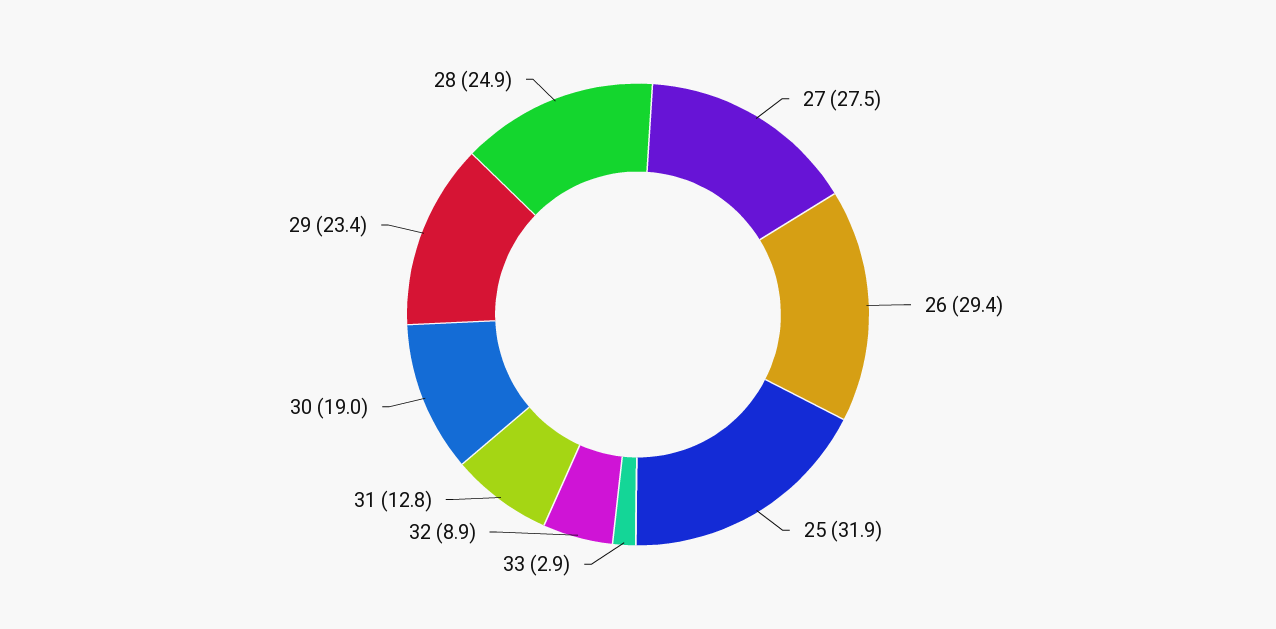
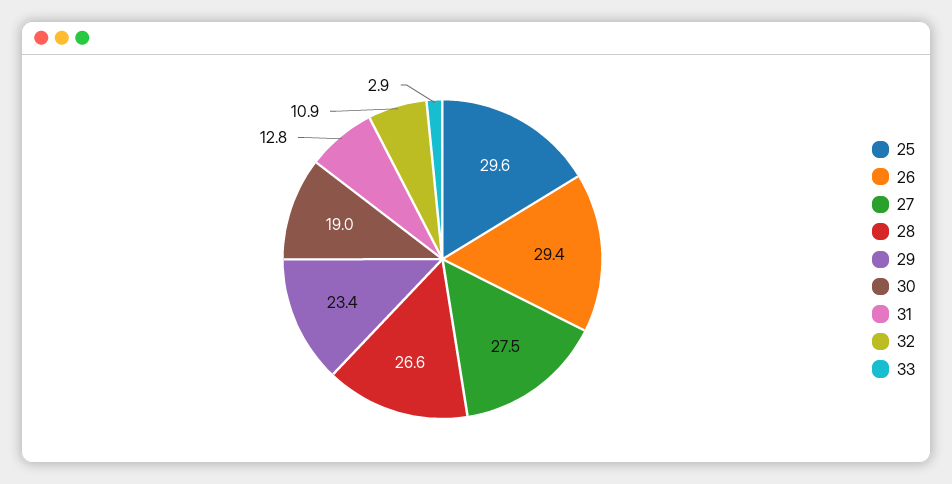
  {
    "27": 27.5,
    "26": 29.4,
-   "25": 31.9,
+   "25": 29.6,
    "33": 2.9,
-   "32": 8.9,
+   "32": 10.9,
    "31": 12.8,
    "30": 19,
    "29": 23.4,
-   "28": 24.9
+   "28": 26.6
  }

